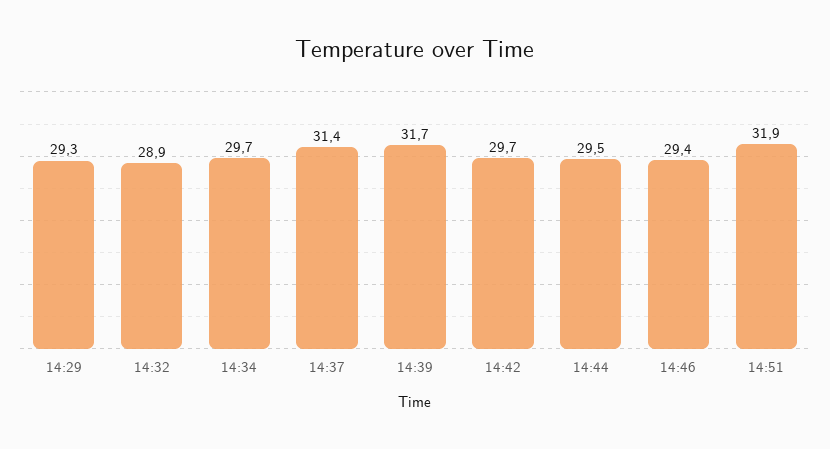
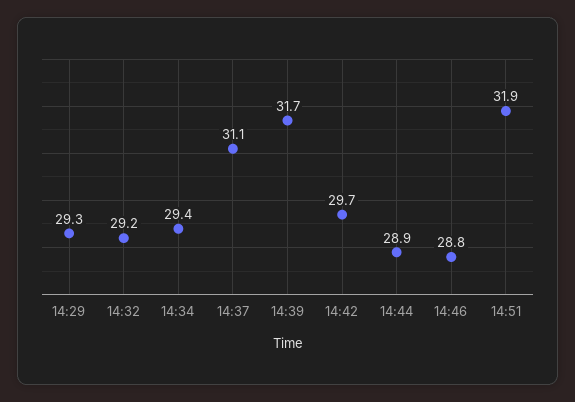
  {
    "14:29": 29.3,
-   "14:32": 28.9,
+   "14:32": 29.2,
-   "14:34": 29.7,
+   "14:34": 29.4,
-   "14:37": 31.4,
+   "14:37": 31.1,
    "14:39": 31.7,
    "14:42": 29.7,
-   "14:44": 29.5,
+   "14:44": 28.9,
-   "14:46": 29.4,
+   "14:46": 28.8,
    "14:51": 31.9
  }

